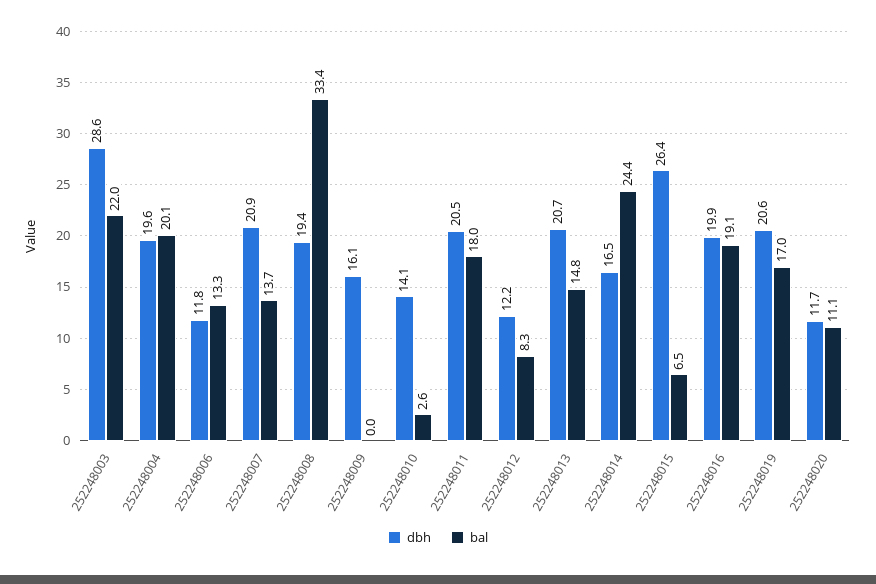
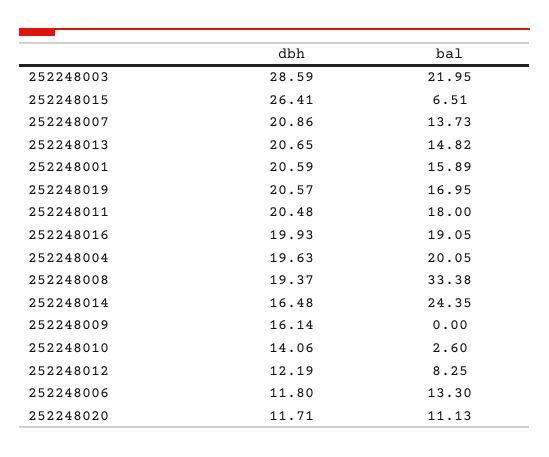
  {
    "dbh": {
      "252248003": 28.59,
      "252248004": 19.63,
      "252248006": 11.8,
      "252248007": 20.86,
      "252248008": 19.37,
      "252248009": 16.14,
      "252248010": 14.06,
      "252248011": 20.48,
      "252248012": 12.19,
      "252248013": 20.65,
      "252248014": 16.48,
      "252248015": 26.41,
      "252248016": 19.93,
      "252248019": 20.57,
-     "252248020": 11.71
+     "252248020": 11.71,
+     "252248001": 20.59
    },
    "bal": {
      "252248003": 21.95,
      "252248004": 20.05,
      "252248006": 13.3,
      "252248007": 13.73,
      "252248008": 33.38,
      "252248009": 0,
      "252248010": 2.6,
      "252248011": 18,
      "252248012": 8.25,
      "252248013": 14.82,
      "252248014": 24.35,
      "252248015": 6.51,
      "252248016": 19.05,
      "252248019": 16.95,
-     "252248020": 11.13
+     "252248020": 11.13,
+     "252248001": 15.89
    }
  }

